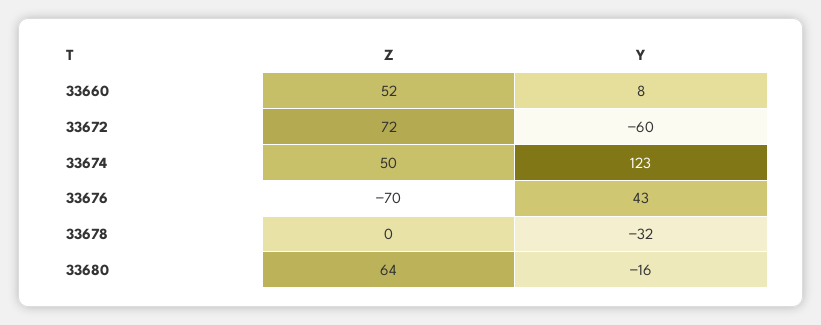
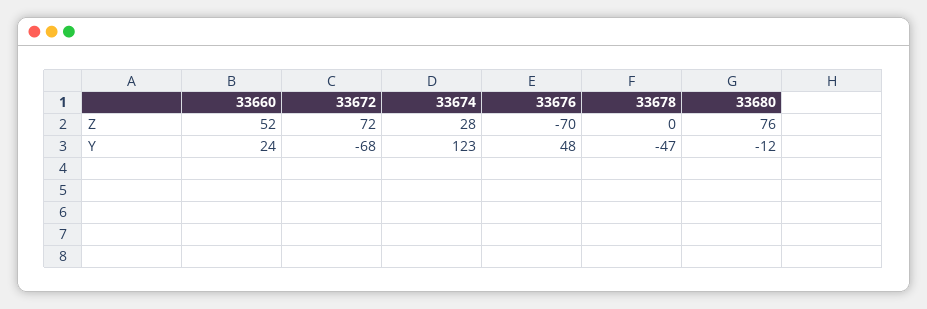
  {
    "Z": {
      "33660": 52,
      "33672": 72,
-     "33674": 50,
+     "33674": 28,
      "33676": -70,
      "33678": 0,
-     "33680": 64
+     "33680": 76
    },
    "Y": {
-     "33660": 8,
+     "33660": 24,
-     "33672": -60,
+     "33672": -68,
      "33674": 123,
-     "33676": 43,
+     "33676": 48,
-     "33678": -32,
+     "33678": -47,
-     "33680": -16
+     "33680": -12
    }
  }

